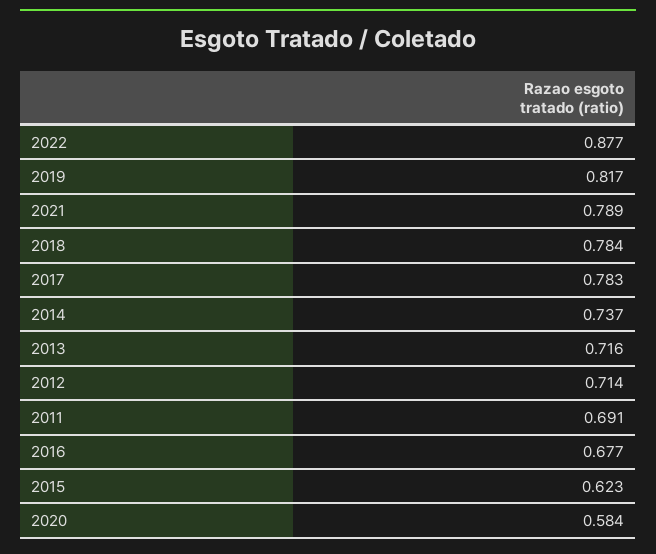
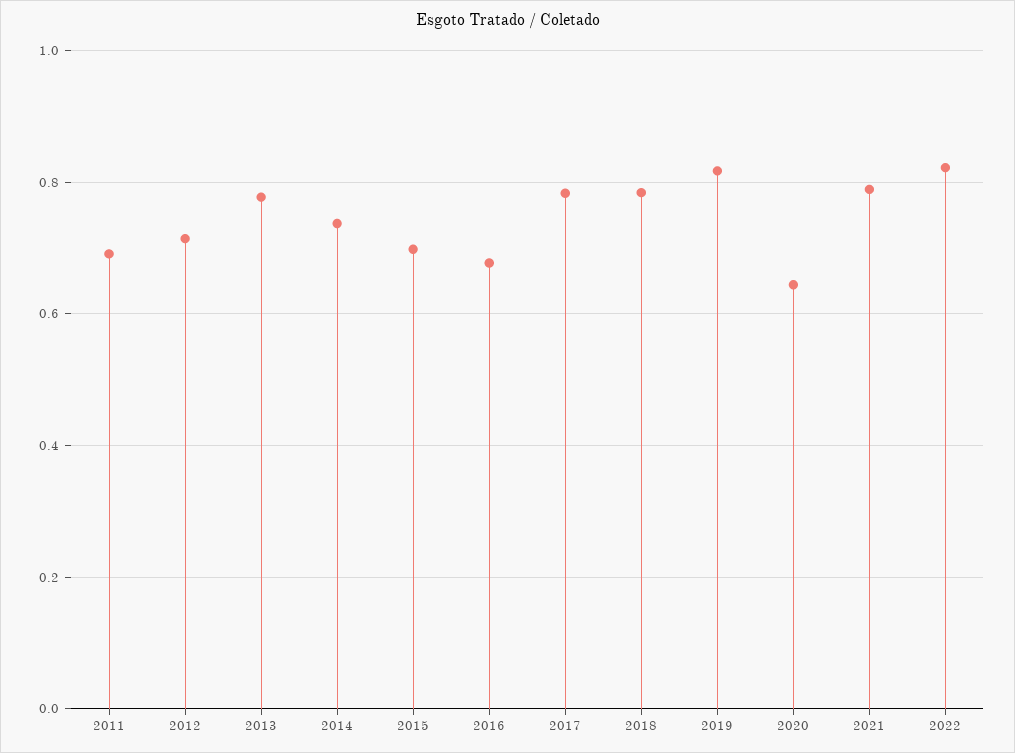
  {
-   "2022": 0.877,
+   "2022": 0.82,
    "2019": 0.817,
    "2021": 0.789,
    "2018": 0.784,
    "2017": 0.783,
    "2014": 0.737,
-   "2013": 0.716,
+   "2013": 0.78,
    "2012": 0.714,
    "2011": 0.691,
    "2016": 0.677,
-   "2015": 0.623,
+   "2015": 0.7,
-   "2020": 0.584
+   "2020": 0.64
  }

